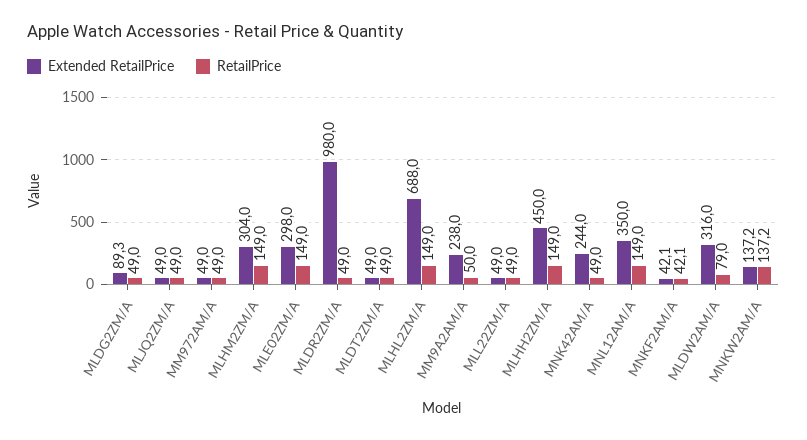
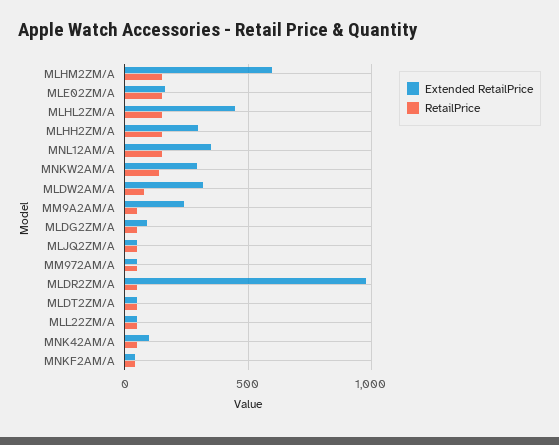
  {
    "Extended RetailPrice": {
      "MLDG2ZM/A": 89.3,
      "MLJQ2ZM/A": 49,
      "MM972AM/A": 49,
-     "MLHM2ZM/A": 304,
+     "MLHM2ZM/A": 600,
-     "MLE02ZM/A": 298,
+     "MLE02ZM/A": 150,
      "MLDR2ZM/A": 980,
      "MLDT2ZM/A": 49,
-     "MLHL2ZM/A": 688,
+     "MLHL2ZM/A": 450,
      "MM9A2AM/A": 238,
      "MLL22ZM/A": 49,
-     "MLHH2ZM/A": 450,
+     "MLHH2ZM/A": 300,
-     "MNK42AM/A": 244,
+     "MNK42AM/A": 100,
      "MNL12AM/A": 350,
      "MNKF2AM/A": 42.1,
      "MLDW2AM/A": 316,
-     "MNKW2AM/A": 137.2
+     "MNKW2AM/A": 300
    },
    "RetailPrice": {
      "MLDG2ZM/A": 49,
      "MLJQ2ZM/A": 49,
      "MM972AM/A": 49,
      "MLHM2ZM/A": 149,
      "MLE02ZM/A": 149,
      "MLDR2ZM/A": 49,
      "MLDT2ZM/A": 49,
      "MLHL2ZM/A": 149,
      "MM9A2AM/A": 50,
      "MLL22ZM/A": 49,
      "MLHH2ZM/A": 149,
      "MNK42AM/A": 49,
      "MNL12AM/A": 149,
      "MNKF2AM/A": 42.1,
      "MLDW2AM/A": 79,
      "MNKW2AM/A": 137.2
    }
  }

